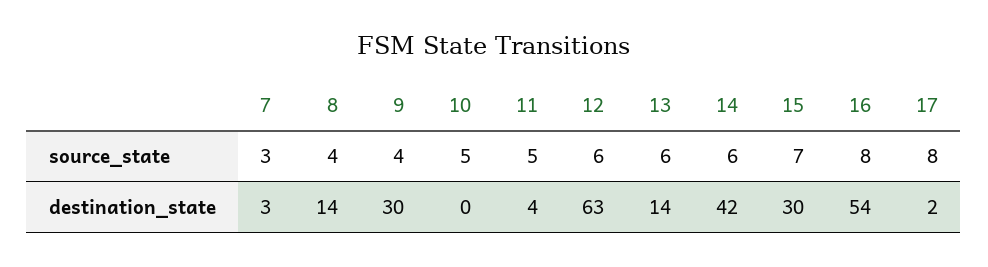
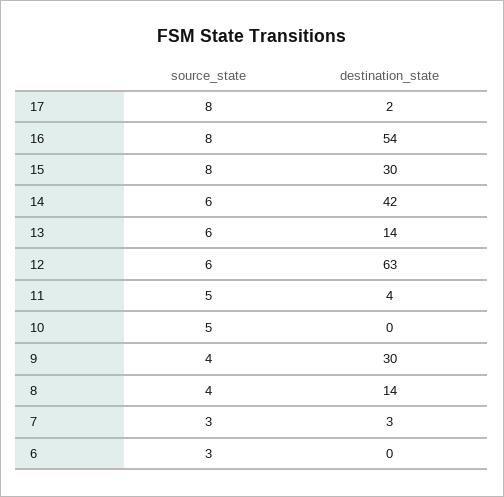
  {
    "7": {
      "source_state": 3,
      "destination_state": 3
    },
    "8": {
      "source_state": 4,
      "destination_state": 14
    },
    "9": {
      "source_state": 4,
      "destination_state": 30
    },
    "10": {
      "source_state": 5,
      "destination_state": 0
    },
    "11": {
      "source_state": 5,
      "destination_state": 4
    },
    "12": {
      "source_state": 6,
      "destination_state": 63
    },
    "13": {
      "source_state": 6,
      "destination_state": 14
    },
    "14": {
      "source_state": 6,
      "destination_state": 42
    },
    "15": {
-     "source_state": 7,
+     "source_state": 8,
      "destination_state": 30
    },
    "16": {
      "source_state": 8,
      "destination_state": 54
    },
    "17": {
      "source_state": 8,
      "destination_state": 2
-   }
+   },
+   "6": {
+     "source_state": 3,
+     "destination_state": 0
+   }
  }

